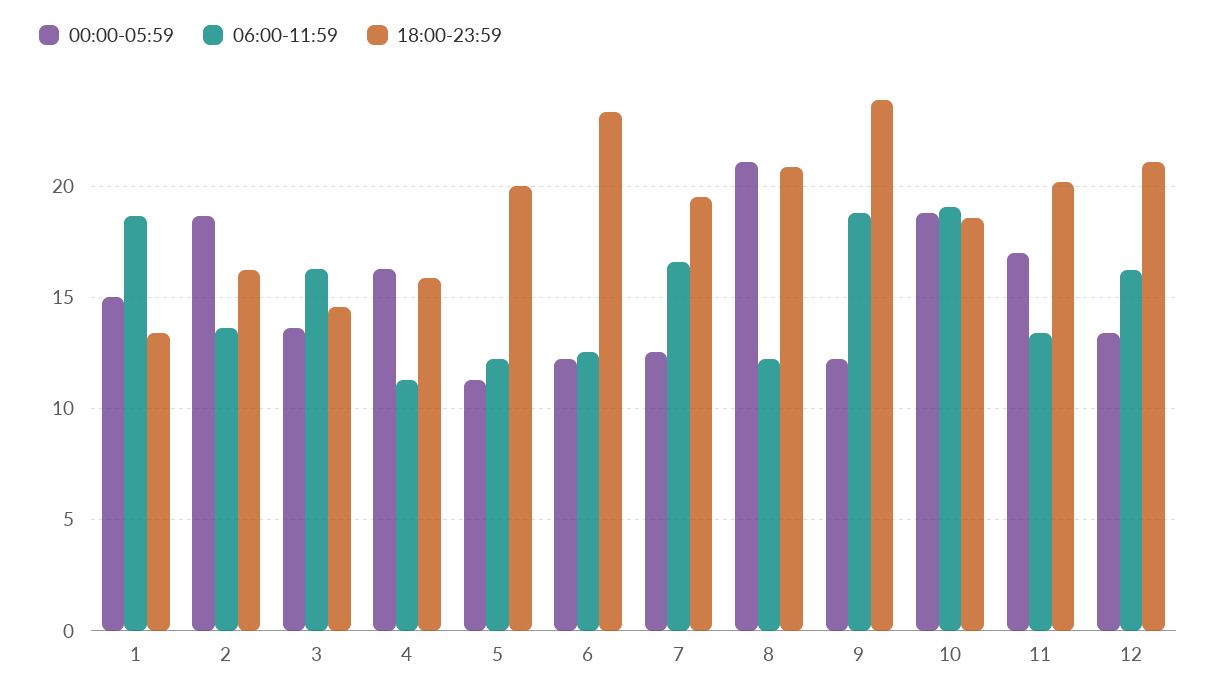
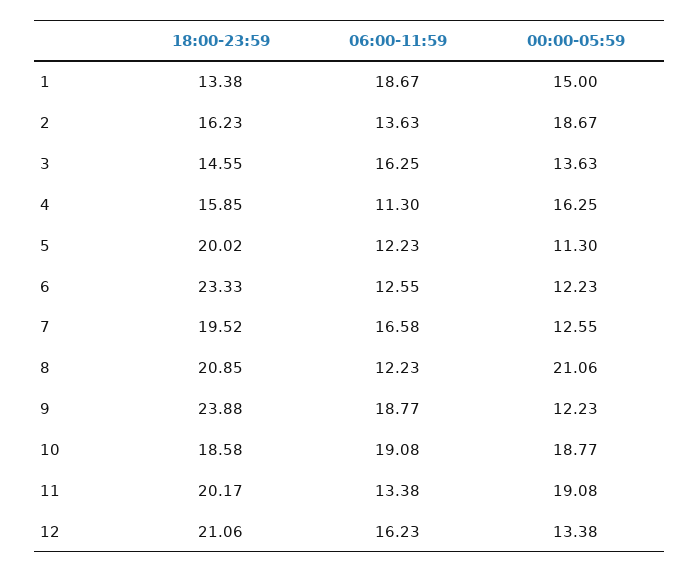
  {
    "00:00-05:59": {
      "1": 15,
      "2": 18.67,
      "3": 13.63,
      "4": 16.25,
      "5": 11.3,
      "6": 12.23,
      "7": 12.55,
      "8": 21.06,
      "9": 12.23,
      "10": 18.77,
-     "11": 17,
+     "11": 19.08,
      "12": 13.38
    },
    "06:00-11:59": {
      "1": 18.67,
      "2": 13.63,
      "3": 16.25,
      "4": 11.3,
      "5": 12.23,
      "6": 12.55,
      "7": 16.58,
      "8": 12.23,
      "9": 18.77,
      "10": 19.08,
      "11": 13.38,
      "12": 16.23
    },
    "18:00-23:59": {
      "1": 13.38,
      "2": 16.23,
      "3": 14.55,
      "4": 15.85,
      "5": 20.02,
      "6": 23.33,
      "7": 19.52,
      "8": 20.85,
      "9": 23.88,
      "10": 18.58,
      "11": 20.17,
      "12": 21.06
    }
  }

